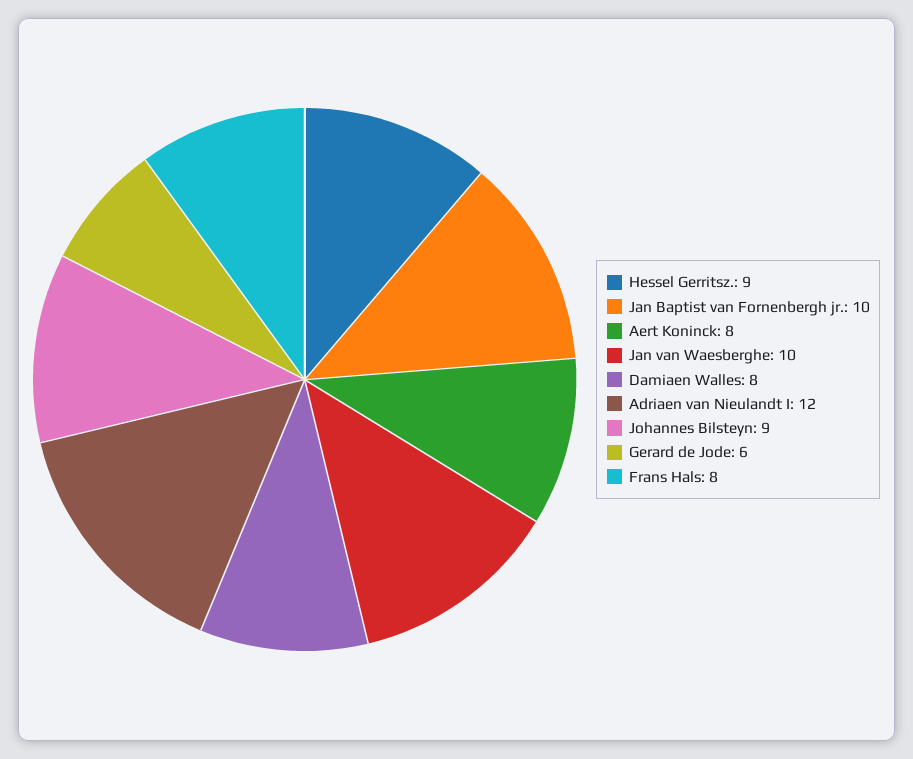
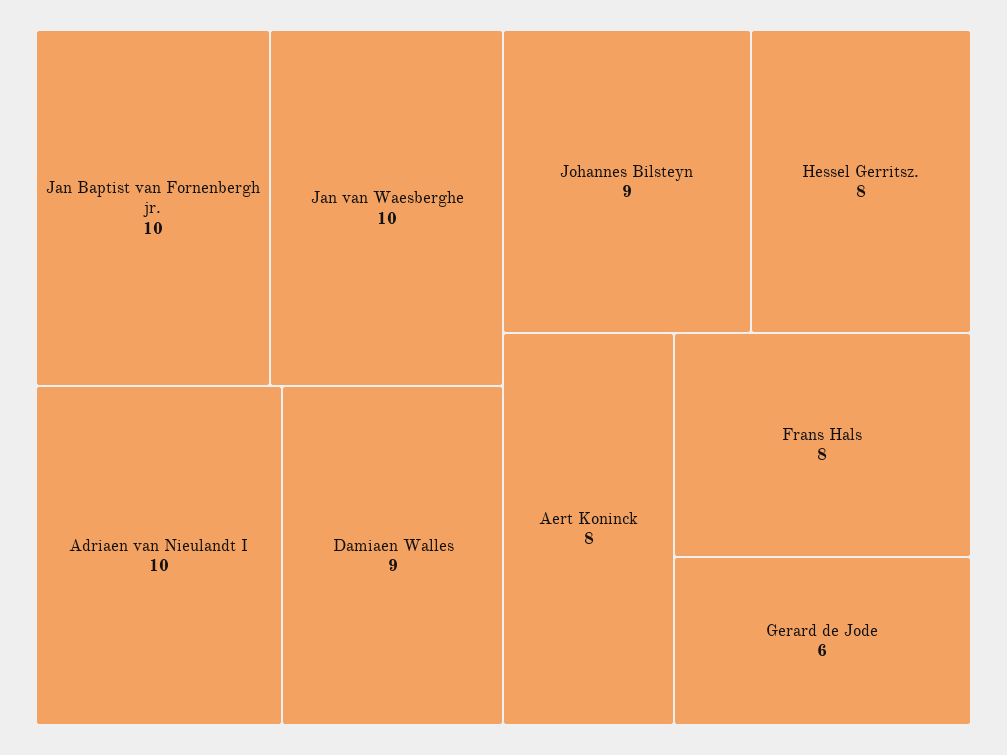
  {
-   "Hessel Gerritsz.": 9,
+   "Hessel Gerritsz.": 8,
    "Jan Baptist van Fornenbergh jr.": 10,
    "Aert Koninck": 8,
    "Jan van Waesberghe": 10,
-   "Damiaen Walles": 8,
+   "Damiaen Walles": 9,
-   "Adriaen van Nieulandt I": 12,
+   "Adriaen van Nieulandt I": 10,
    "Johannes Bilsteyn": 9,
    "Gerard de Jode": 6,
    "Frans Hals": 8
  }

